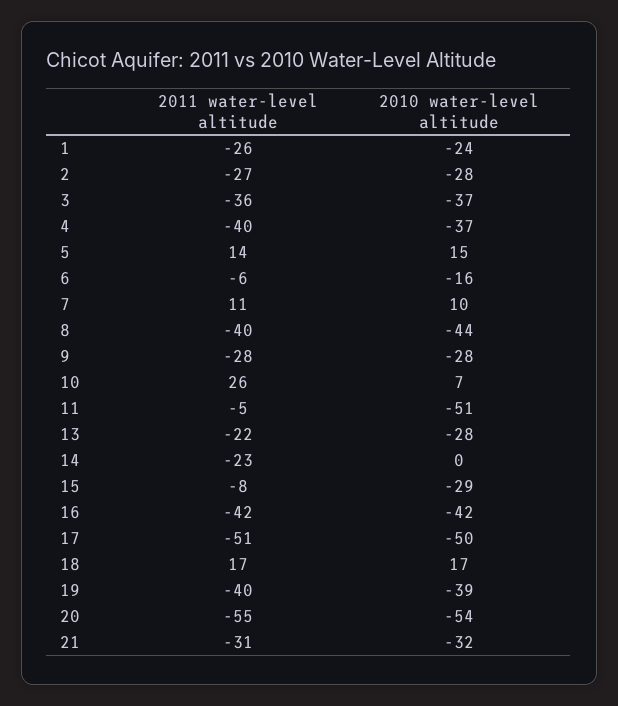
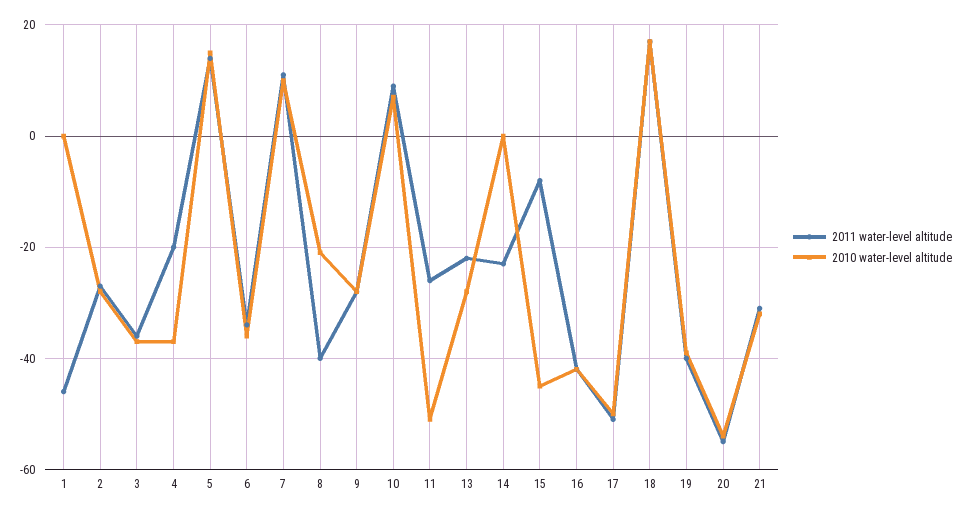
  {
    "2011 water-level altitude": {
-     "1": -26,
+     "1": -45,
      "2": -27,
      "3": -36,
-     "4": -40,
+     "4": -20,
      "5": 14,
-     "6": -6,
+     "6": -35,
      "7": 11,
      "8": -40,
      "9": -28,
-     "10": 26,
+     "10": 10,
-     "11": -5,
+     "11": -25,
      "13": -22,
      "14": -23,
      "15": -8,
      "16": -42,
      "17": -51,
      "18": 17,
      "19": -40,
      "20": -55,
      "21": -31
    },
    "2010 water-level altitude": {
-     "1": -24,
+     "1": 0,
      "2": -28,
      "3": -37,
      "4": -37,
      "5": 15,
-     "6": -16,
+     "6": -35,
      "7": 10,
-     "8": -44,
+     "8": -20,
      "9": -28,
      "10": 7,
      "11": -51,
      "13": -28,
      "14": 0,
-     "15": -29,
+     "15": -45,
      "16": -42,
      "17": -50,
      "18": 17,
      "19": -39,
      "20": -54,
      "21": -32
    }
  }

